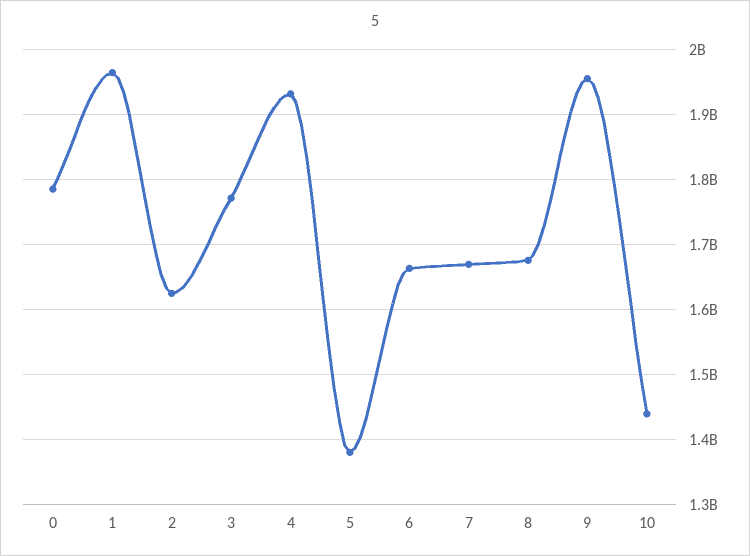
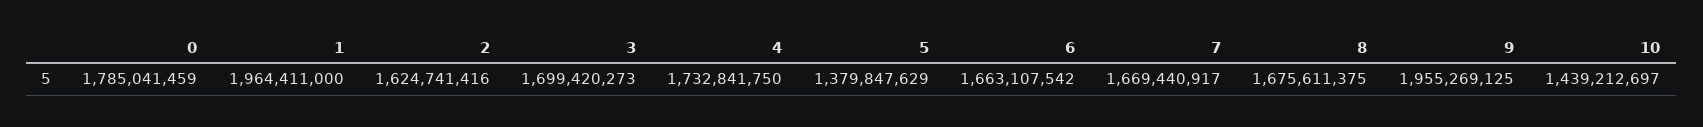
  {
    "0": 1785041459,
    "1": 1964411000,
    "2": 1624741416,
-   "3": 1770000000,
+   "3": 1699420273,
-   "4": 1930000000,
+   "4": 1732841750,
    "5": 1379847629,
    "6": 1663107542,
    "7": 1669440917,
    "8": 1675611375,
    "9": 1955269125,
    "10": 1439212697
  }

